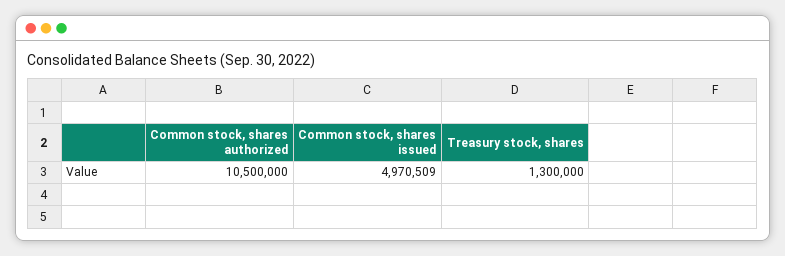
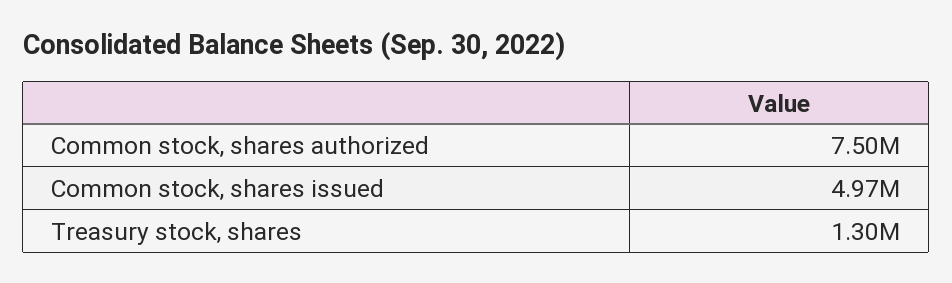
  {
-   "Common stock, shares authorized": 10500000,
+   "Common stock, shares authorized": 7500000,
    "Common stock, shares issued": 4970509,
    "Treasury stock, shares": 1300000
  }

